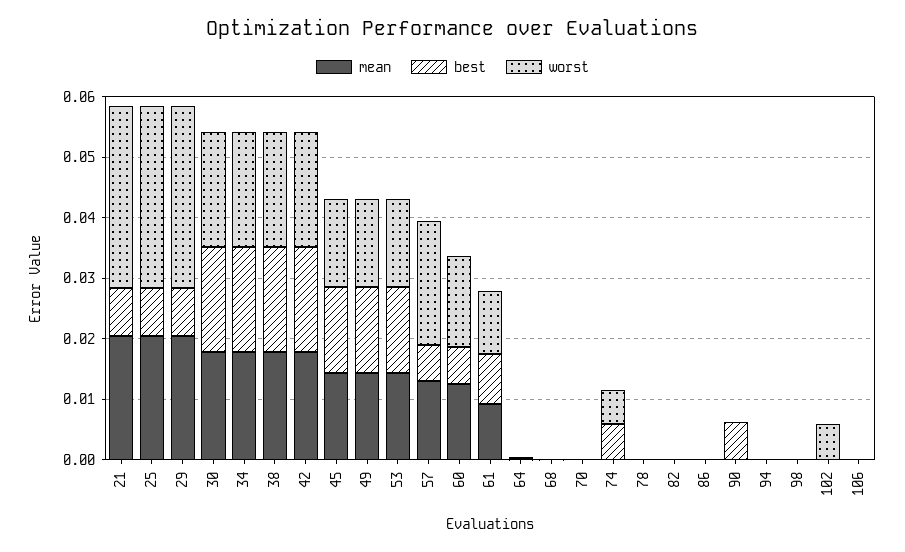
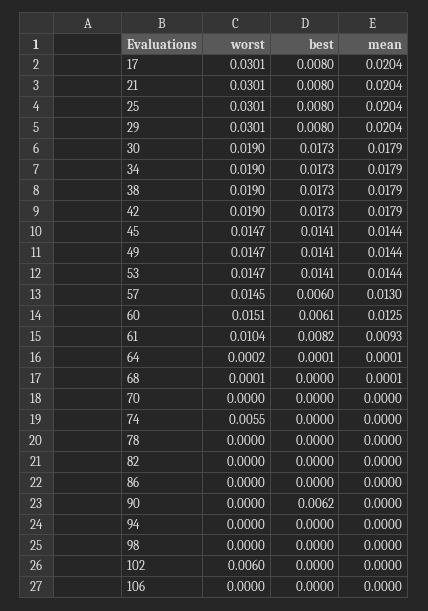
  {
    "mean": {
      "21": 0.0204,
      "25": 0.0204,
      "29": 0.0204,
      "30": 0.0179,
      "34": 0.0179,
      "38": 0.0179,
      "42": 0.0179,
      "45": 0.0144,
      "49": 0.0144,
      "53": 0.0144,
      "57": 0.013,
      "60": 0.0125,
      "61": 0.0093,
      "64": 0.0001,
      "68": 0.0001,
      "70": 0,
      "74": 0,
      "78": 0,
      "82": 0,
      "86": 0,
      "90": 0,
      "94": 0,
      "98": 0,
      "102": 0,
-     "106": 0
+     "106": 0,
+     "17": 0.0204
    },
    "best": {
      "21": 0.008,
      "25": 0.008,
      "29": 0.008,
      "30": 0.0173,
      "34": 0.0173,
      "38": 0.0173,
      "42": 0.0173,
      "45": 0.0141,
      "49": 0.0141,
      "53": 0.0141,
      "57": 0.006,
      "60": 0.0061,
      "61": 0.0082,
      "64": 0.0001,
      "68": 0,
      "70": 0,
-     "74": 0.006,
+     "74": 0,
      "78": 0,
      "82": 0,
      "86": 0,
      "90": 0.0062,
      "94": 0,
      "98": 0,
      "102": 0,
-     "106": 0
+     "106": 0,
+     "17": 0.008
    },
    "worst": {
      "21": 0.0301,
      "25": 0.0301,
      "29": 0.0301,
      "30": 0.019,
      "34": 0.019,
      "38": 0.019,
      "42": 0.019,
      "45": 0.0147,
      "49": 0.0147,
      "53": 0.0147,
-     "57": 0.02,
+     "57": 0.0145,
      "60": 0.0151,
      "61": 0.0104,
      "64": 0.0002,
      "68": 0.0001,
      "70": 0,
      "74": 0.0055,
      "78": 0,
      "82": 0,
      "86": 0,
      "90": 0,
      "94": 0,
      "98": 0,
      "102": 0.006,
-     "106": 0
+     "106": 0,
+     "17": 0.0301
    }
  }

